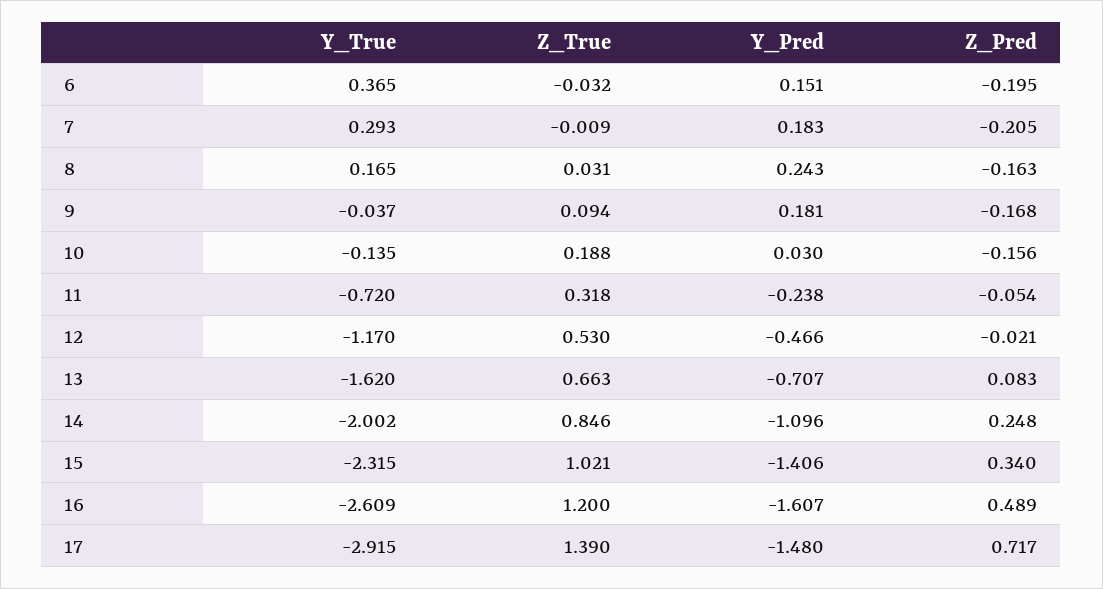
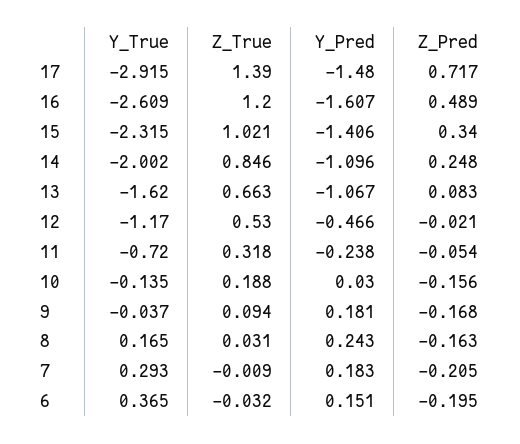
  {
    "Y_True": {
      "6": 0.365,
      "7": 0.293,
      "8": 0.165,
      "9": -0.037,
      "10": -0.135,
      "11": -0.72,
      "12": -1.17,
      "13": -1.62,
      "14": -2.002,
      "15": -2.315,
      "16": -2.609,
      "17": -2.915
    },
    "Z_True": {
      "6": -0.032,
      "7": -0.009,
      "8": 0.031,
      "9": 0.094,
      "10": 0.188,
      "11": 0.318,
      "12": 0.53,
      "13": 0.663,
      "14": 0.846,
      "15": 1.021,
      "16": 1.2,
      "17": 1.39
    },
    "Y_Pred": {
      "6": 0.151,
      "7": 0.183,
      "8": 0.243,
      "9": 0.181,
      "10": 0.03,
      "11": -0.238,
      "12": -0.466,
-     "13": -0.707,
+     "13": -1.067,
      "14": -1.096,
      "15": -1.406,
      "16": -1.607,
      "17": -1.48
    },
    "Z_Pred": {
      "6": -0.195,
      "7": -0.205,
      "8": -0.163,
      "9": -0.168,
      "10": -0.156,
      "11": -0.054,
      "12": -0.021,
      "13": 0.083,
      "14": 0.248,
      "15": 0.34,
      "16": 0.489,
      "17": 0.717
    }
  }

